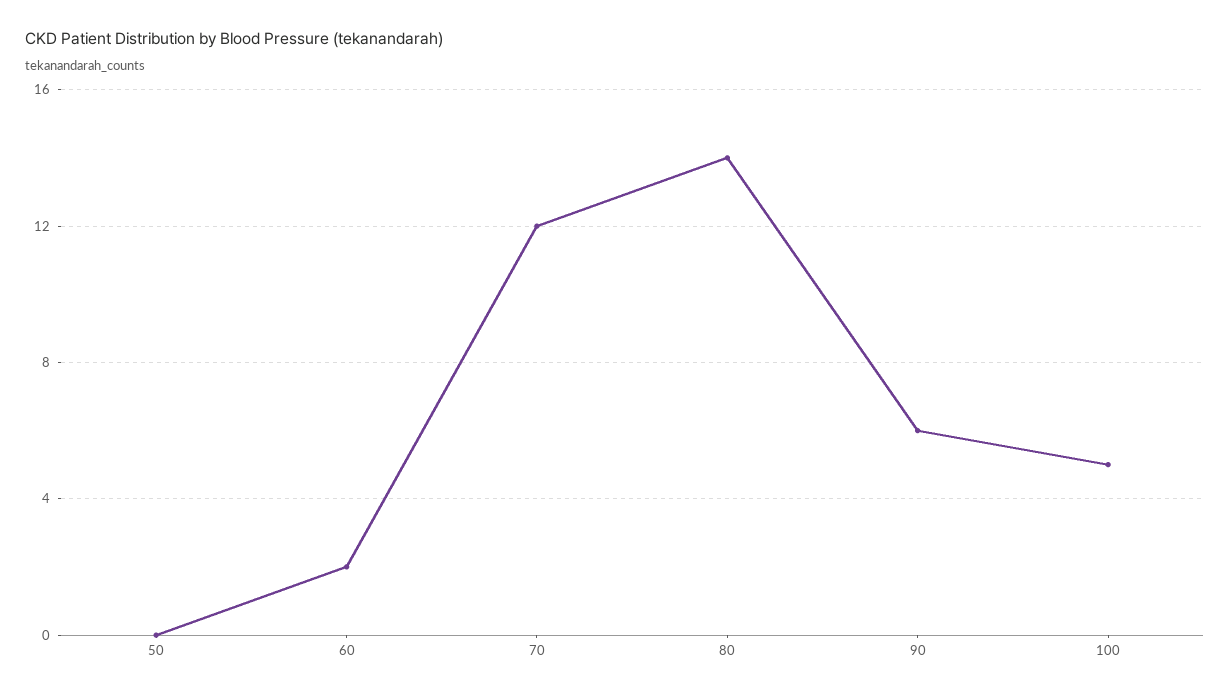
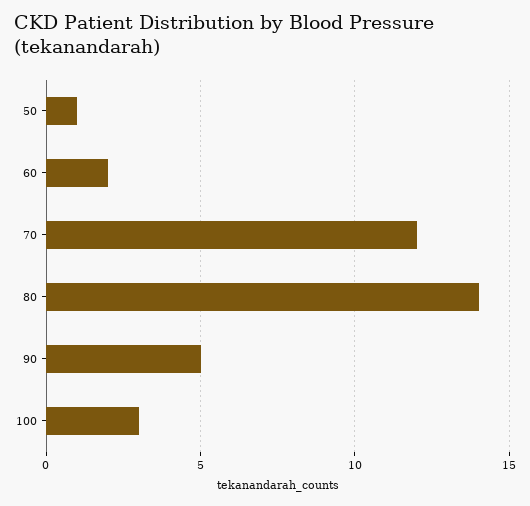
  {
-   "50": 0,
+   "50": 1,
    "60": 2,
    "70": 12,
    "80": 14,
-   "90": 6,
+   "90": 5,
-   "100": 5
+   "100": 3
  }

